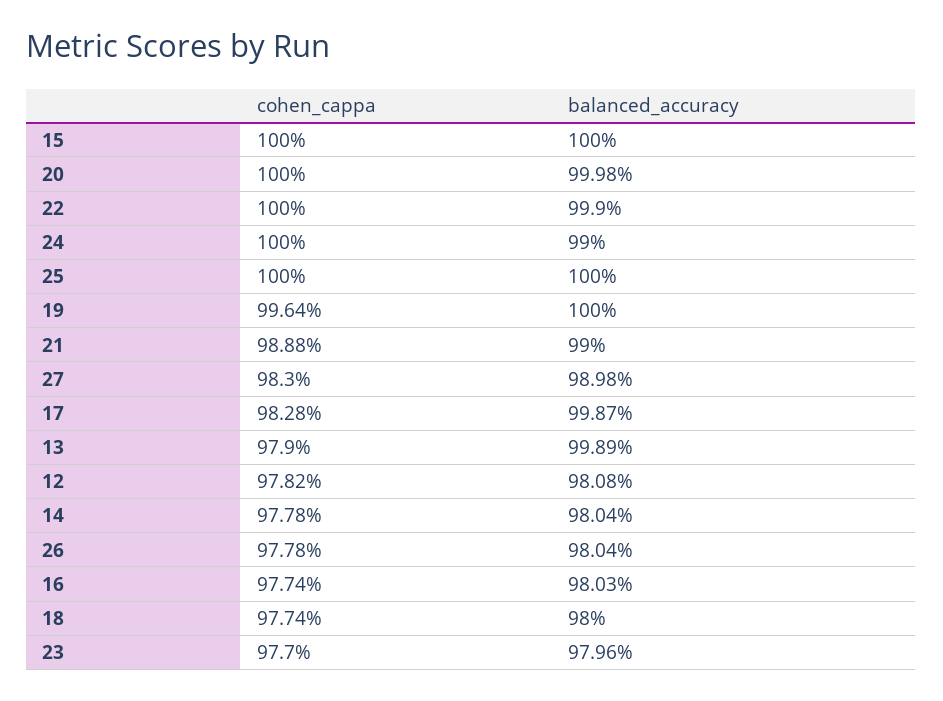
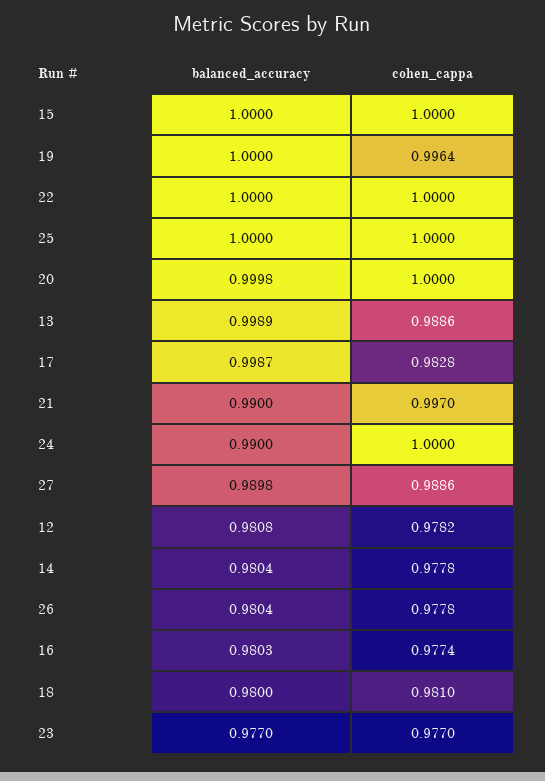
  {
    "cohen_cappa": {
      "15": 1,
      "20": 1,
      "22": 1,
      "24": 1,
      "25": 1,
      "19": 0.9964,
-     "21": 0.9888,
+     "21": 0.997,
-     "27": 0.983,
+     "27": 0.9886,
      "17": 0.9828,
-     "13": 0.979,
+     "13": 0.9886,
      "12": 0.9782,
      "14": 0.9778,
      "26": 0.9778,
      "16": 0.9774,
-     "18": 0.9774,
+     "18": 0.981,
      "23": 0.977
    },
    "balanced_accuracy": {
      "15": 1,
      "20": 0.9998,
-     "22": 0.999,
+     "22": 1,
      "24": 0.99,
      "25": 1,
      "19": 1,
      "21": 0.99,
      "27": 0.9898,
      "17": 0.9987,
      "13": 0.9989,
      "12": 0.9808,
      "14": 0.9804,
      "26": 0.9804,
      "16": 0.9803,
      "18": 0.98,
-     "23": 0.9796
+     "23": 0.977
    }
  }

